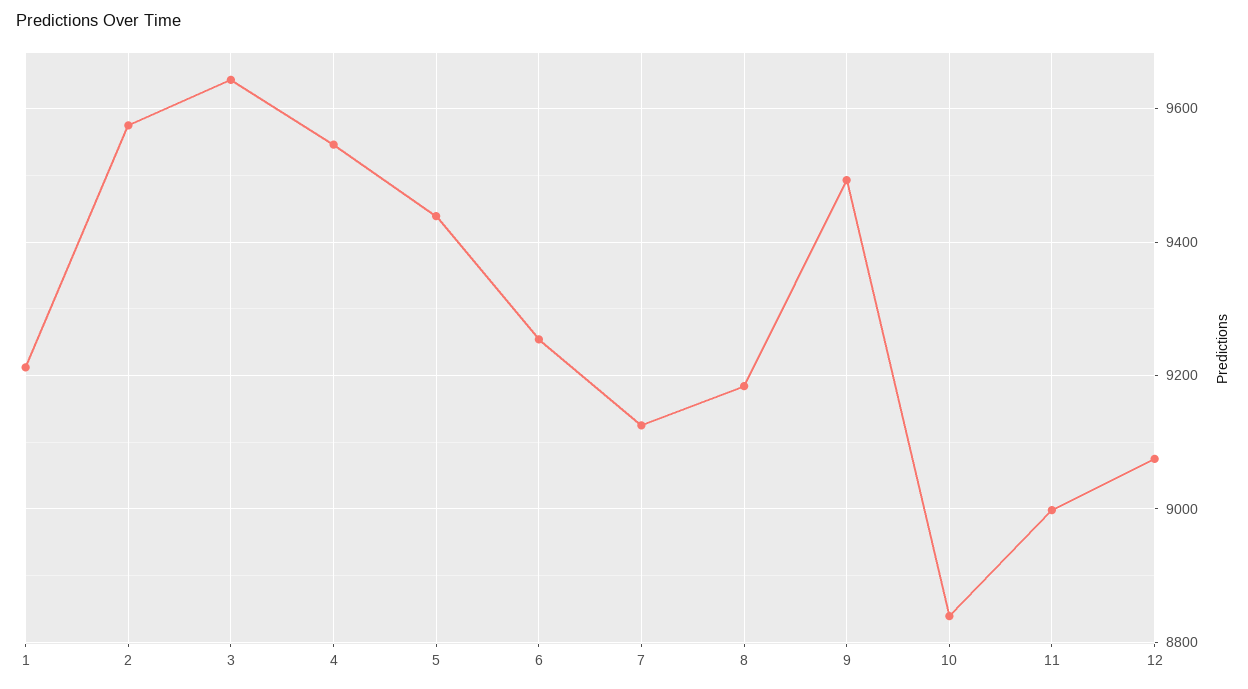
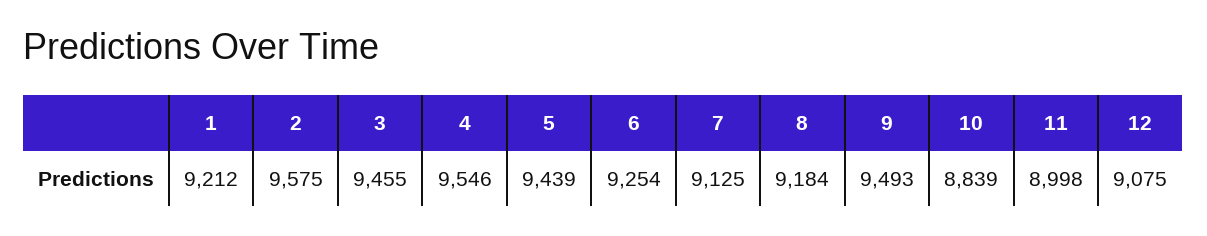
  {
    "1": 9212,
    "2": 9575,
-   "3": 9640,
+   "3": 9455,
    "4": 9546,
    "5": 9439,
    "6": 9254,
    "7": 9125,
    "8": 9184,
    "9": 9493,
    "10": 8839,
    "11": 8998,
    "12": 9075
  }

